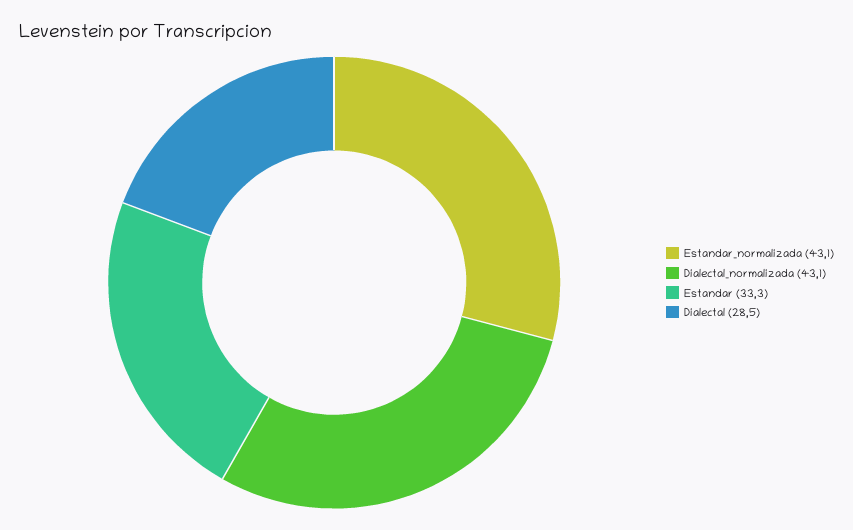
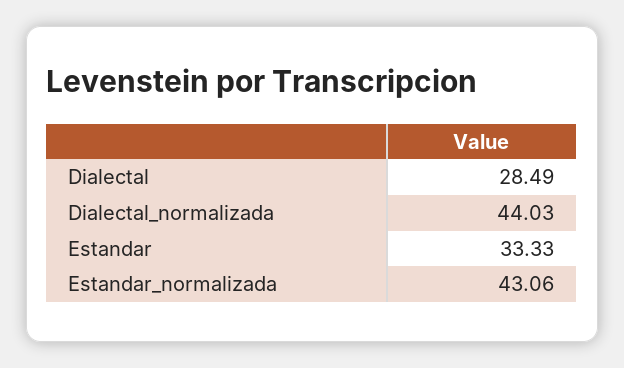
  {
    "Estandar_normalizada": 43.06,
-   "Dialectal_normalizada": 43.1,
+   "Dialectal_normalizada": 44.03,
    "Estandar": 33.33,
    "Dialectal": 28.49
  }

